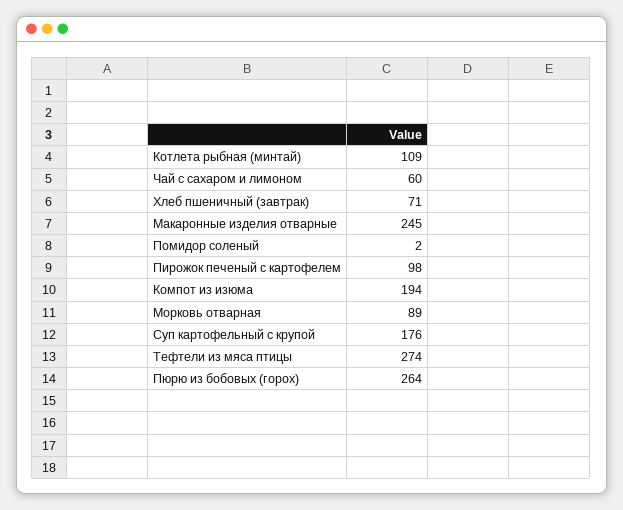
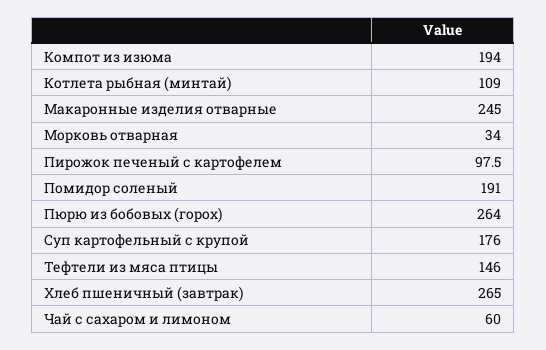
  {
    "Котлета рыбная (минтай)": 109,
    "Чай с сахаром и лимоном": 60,
-   "Хлеб пшеничный (завтрак)": 71,
+   "Хлеб пшеничный (завтрак)": 265,
    "Макаронные изделия отварные": 245,
-   "Помидор соленый": 2,
+   "Помидор соленый": 191,
    "Пирожок печеный с картофелем": 97.5,
    "Компот из изюма": 194,
-   "Морковь отварная": 89,
+   "Морковь отварная": 34,
    "Суп картофельный с крупой": 176,
-   "Тефтели из мяса птицы": 274,
+   "Тефтели из мяса птицы": 146,
    "Пюрю из бобовых (горох)": 264
  }

